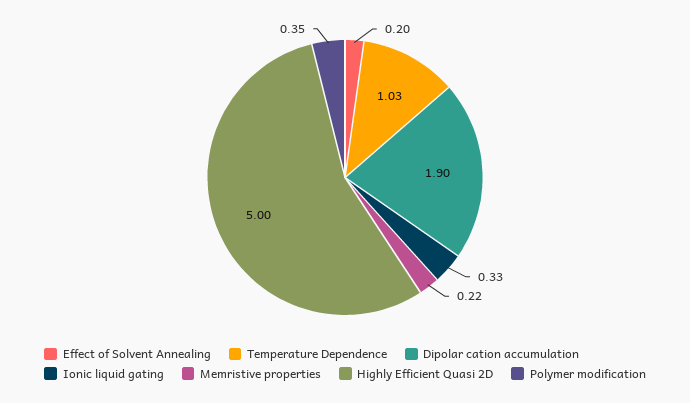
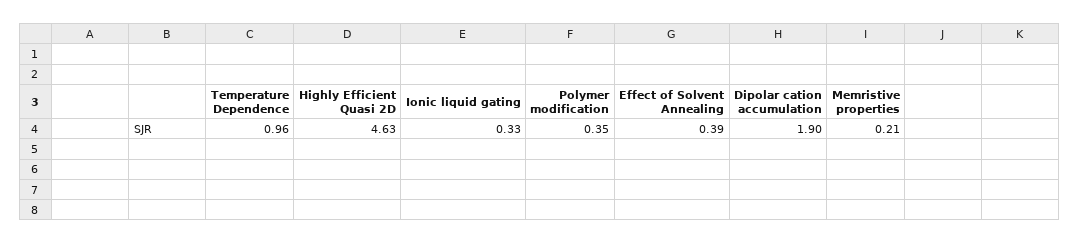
  {
-   "Effect of Solvent Annealing": 0.2,
+   "Effect of Solvent Annealing": 0.39,
-   "Temperature Dependence": 1.03,
+   "Temperature Dependence": 0.96,
    "Dipolar cation accumulation": 1.9,
    "Ionic liquid gating": 0.33,
-   "Memristive properties": 0.22,
+   "Memristive properties": 0.21,
-   "Highly Efficient Quasi 2D": 5,
+   "Highly Efficient Quasi 2D": 4.63,
    "Polymer modification": 0.35
  }

